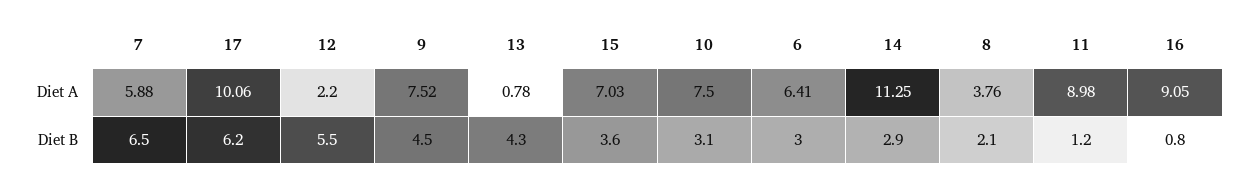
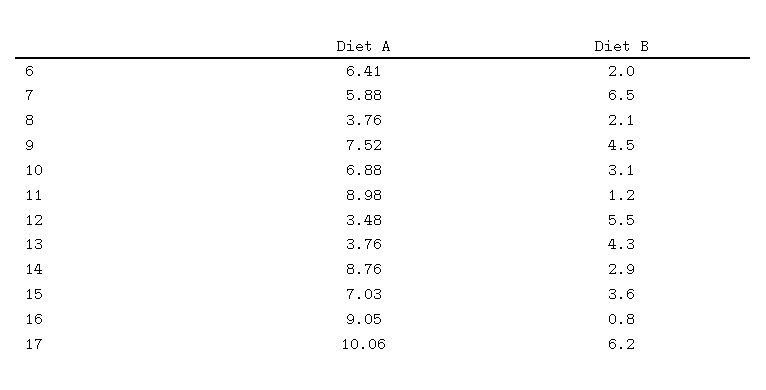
  {
    "7": {
      "Diet A": 5.88,
      "Diet B": 6.5
    },
    "17": {
      "Diet A": 10.06,
      "Diet B": 6.2
    },
    "12": {
-     "Diet A": 2.2,
+     "Diet A": 3.48,
      "Diet B": 5.5
    },
    "9": {
      "Diet A": 7.52,
      "Diet B": 4.5
    },
    "13": {
-     "Diet A": 0.78,
+     "Diet A": 3.76,
      "Diet B": 4.3
    },
    "15": {
      "Diet A": 7.03,
      "Diet B": 3.6
    },
    "10": {
-     "Diet A": 7.5,
+     "Diet A": 6.88,
      "Diet B": 3.1
    },
    "6": {
      "Diet A": 6.41,
-     "Diet B": 3
+     "Diet B": 2
    },
    "14": {
-     "Diet A": 11.25,
+     "Diet A": 8.76,
      "Diet B": 2.9
    },
    "8": {
      "Diet A": 3.76,
      "Diet B": 2.1
    },
    "11": {
      "Diet A": 8.98,
      "Diet B": 1.2
    },
    "16": {
      "Diet A": 9.05,
      "Diet B": 0.8
    }
  }

